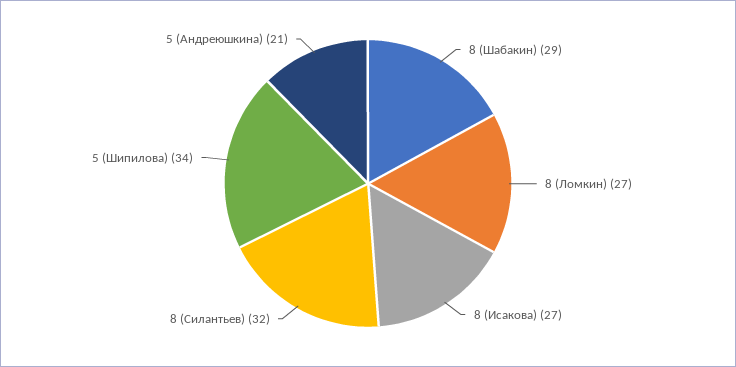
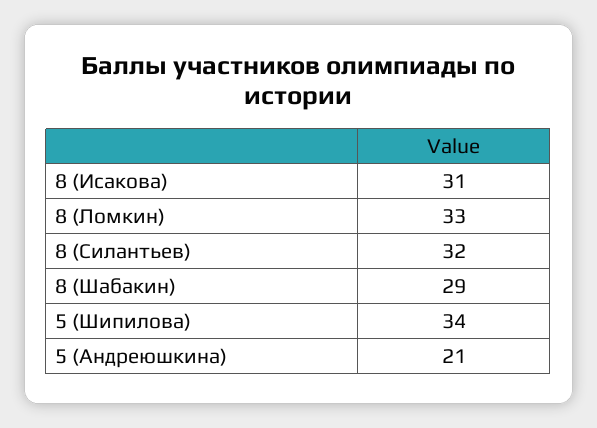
  {
    "8 (Шабакин)": 29,
-   "8 (Ломкин)": 27,
+   "8 (Ломкин)": 33,
-   "8 (Исакова)": 27,
+   "8 (Исакова)": 31,
    "8 (Силантьев)": 32,
    "5 (Шипилова)": 34,
    "5 (Андреюшкина)": 21
  }

